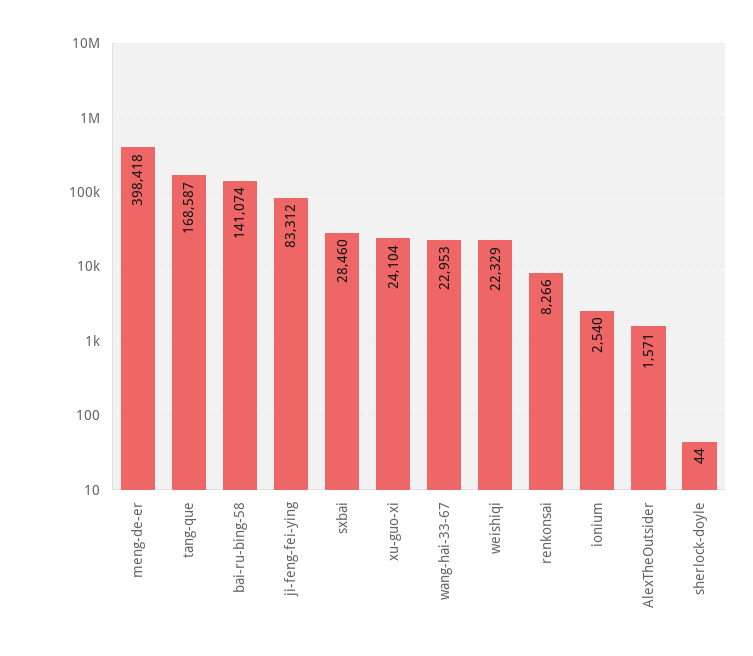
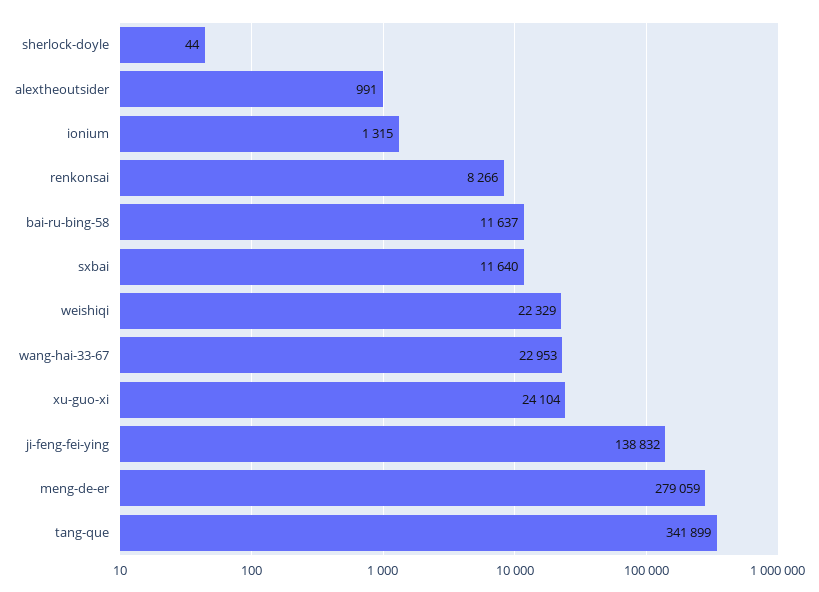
  {
-   "meng-de-er": 398418,
+   "meng-de-er": 279059,
-   "tang-que": 168587,
+   "tang-que": 341899,
-   "bai-ru-bing-58": 141074,
+   "bai-ru-bing-58": 11637,
-   "ji-feng-fei-ying": 83312,
+   "ji-feng-fei-ying": 138832,
-   "sxbai": 28460,
+   "sxbai": 11640,
    "xu-guo-xi": 24104,
    "wang-hai-33-67": 22953,
    "weishiqi": 22329,
    "renkonsai": 8266,
-   "ionium": 2540,
+   "ionium": 1315,
-   "AlexTheOutsider": 1571,
+   "AlexTheOutsider": 991,
    "sherlock-doyle": 44
  }

